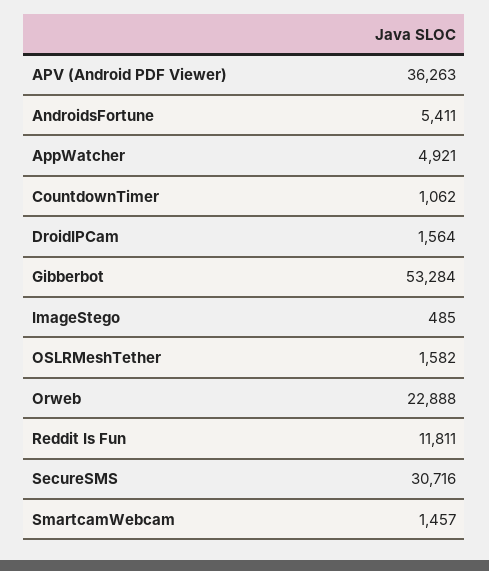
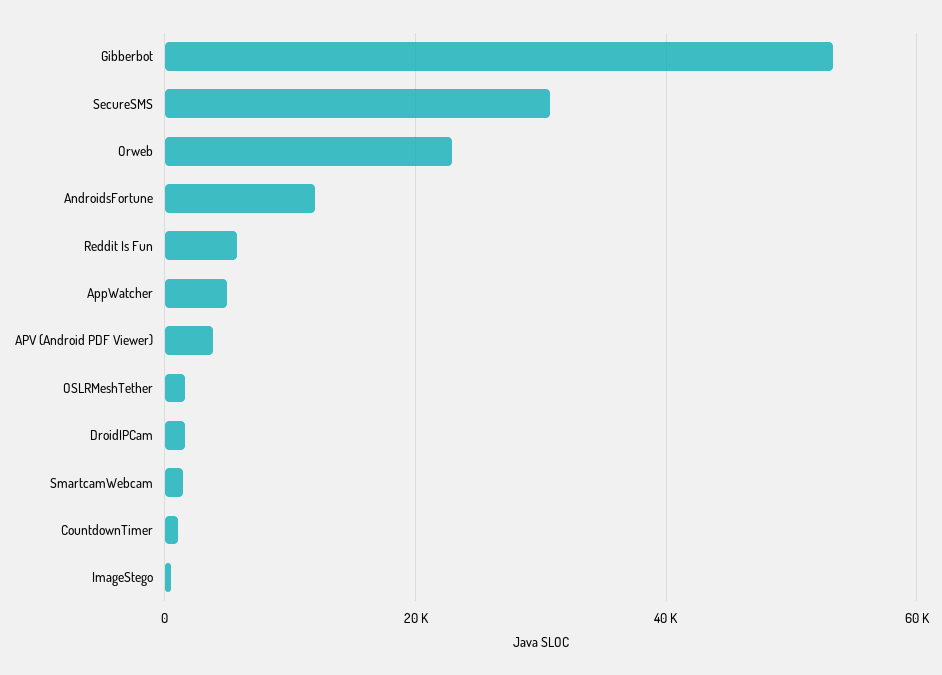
  {
-   "APV (Android PDF Viewer)": 36263,
+   "APV (Android PDF Viewer)": 4000,
-   "AndroidsFortune": 5411,
+   "AndroidsFortune": 12000,
    "AppWatcher": 4921,
    "CountdownTimer": 1062,
    "DroidIPCam": 1564,
    "Gibberbot": 53284,
    "ImageStego": 485,
    "OSLRMeshTether": 1582,
    "Orweb": 22888,
-   "Reddit Is Fun": 11811,
+   "Reddit Is Fun": 6000,
    "SecureSMS": 30716,
    "SmartcamWebcam": 1457
  }

